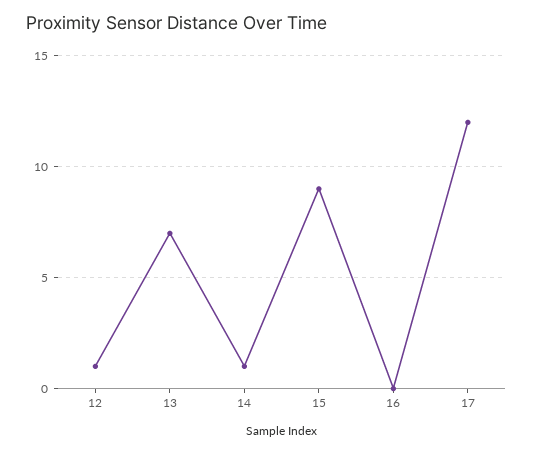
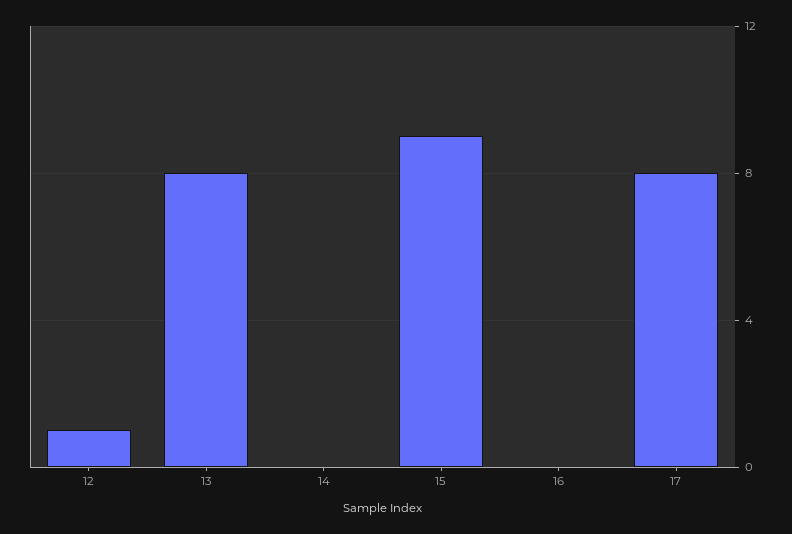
  {
    "12": 1,
-   "13": 7,
+   "13": 8,
-   "14": 1,
+   "14": 0,
    "15": 9,
    "16": 0,
-   "17": 12
+   "17": 8
  }

